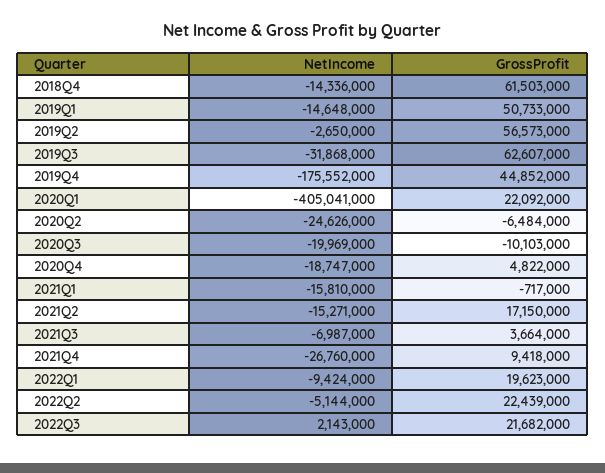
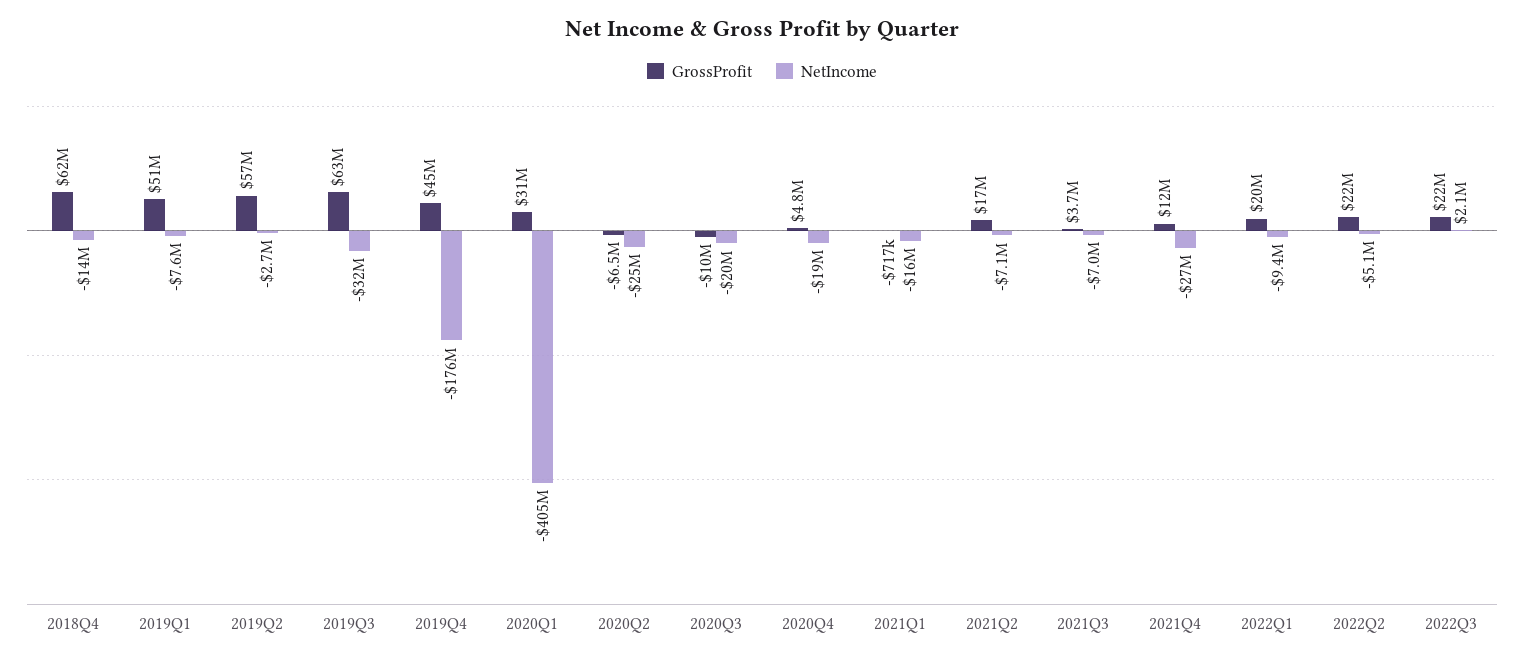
  {
    "NetIncome": {
      "2018Q4": -14336000,
-     "2019Q1": -14648000,
+     "2019Q1": -7600000,
      "2019Q2": -2650000,
      "2019Q3": -31868000,
      "2019Q4": -175552000,
      "2020Q1": -405041000,
      "2020Q2": -24626000,
      "2020Q3": -19969000,
      "2020Q4": -18747000,
      "2021Q1": -15810000,
-     "2021Q2": -15271000,
+     "2021Q2": -7100000,
      "2021Q3": -6987000,
      "2021Q4": -26760000,
      "2022Q1": -9424000,
      "2022Q2": -5144000,
      "2022Q3": 2143000
    },
    "GrossProfit": {
      "2018Q4": 61503000,
      "2019Q1": 50733000,
      "2019Q2": 56573000,
      "2019Q3": 62607000,
      "2019Q4": 44852000,
-     "2020Q1": 22092000,
+     "2020Q1": 31000000,
      "2020Q2": -6484000,
      "2020Q3": -10103000,
      "2020Q4": 4822000,
      "2021Q1": -717000,
      "2021Q2": 17150000,
      "2021Q3": 3664000,
-     "2021Q4": 9418000,
+     "2021Q4": 12000000,
      "2022Q1": 19623000,
      "2022Q2": 22439000,
      "2022Q3": 21682000
    }
  }

